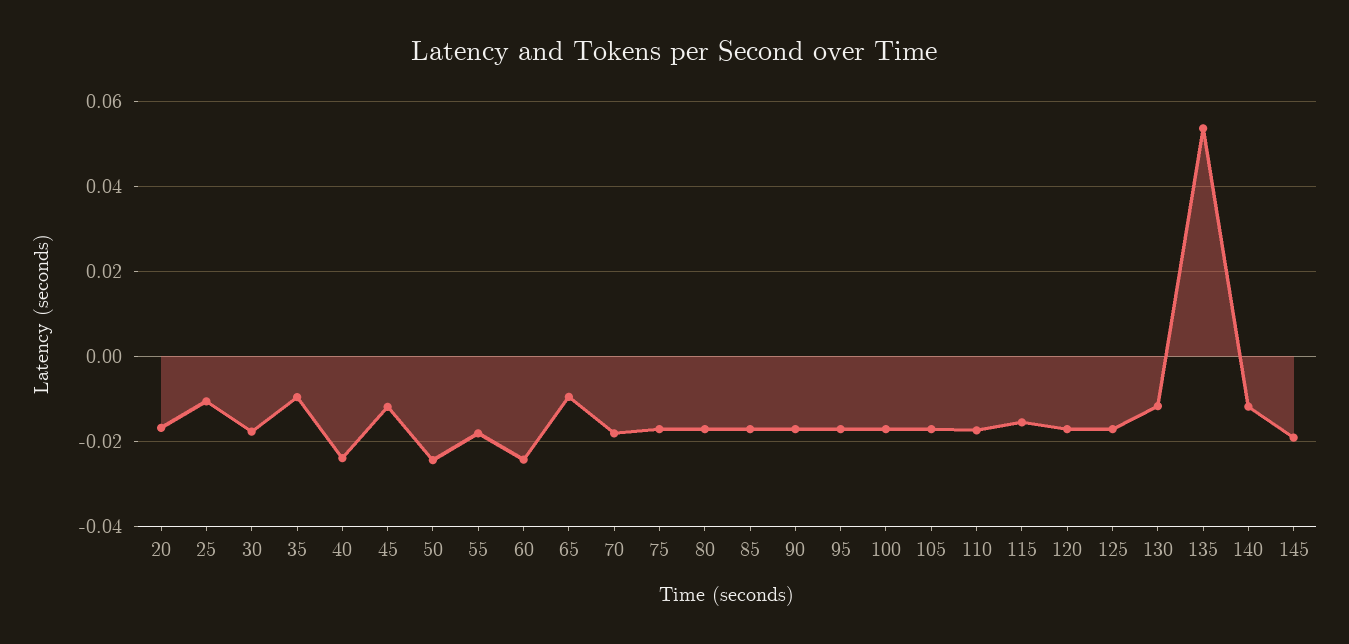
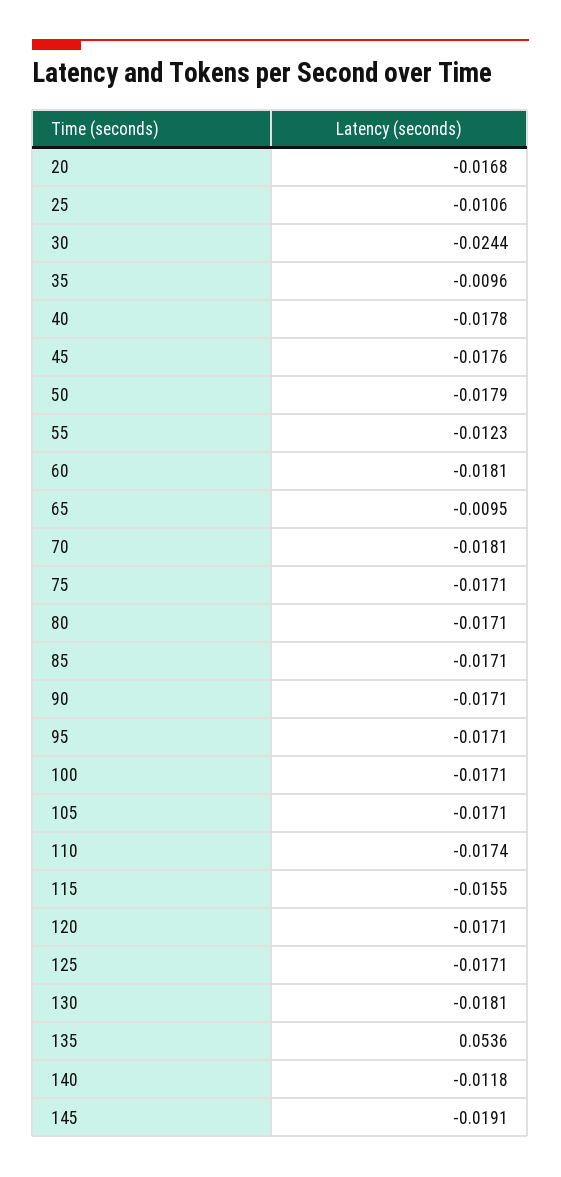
  {
    "20": -0.0168,
    "25": -0.0106,
-   "30": -0.018,
+   "30": -0.0244,
    "35": -0.0096,
-   "40": -0.024,
+   "40": -0.0178,
-   "45": -0.012,
+   "45": -0.0176,
-   "50": -0.024,
+   "50": -0.0179,
-   "55": -0.018,
+   "55": -0.0123,
-   "60": -0.024,
+   "60": -0.0181,
    "65": -0.0095,
    "70": -0.0181,
    "75": -0.0171,
    "80": -0.0171,
    "85": -0.0171,
    "90": -0.0171,
    "95": -0.0171,
    "100": -0.0171,
    "105": -0.0171,
    "110": -0.0174,
    "115": -0.0155,
    "120": -0.0171,
    "125": -0.0171,
-   "130": -0.012,
+   "130": -0.0181,
    "135": 0.0536,
    "140": -0.0118,
    "145": -0.0191
  }

